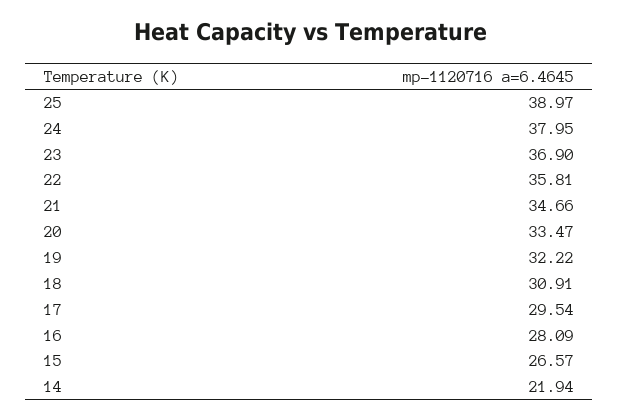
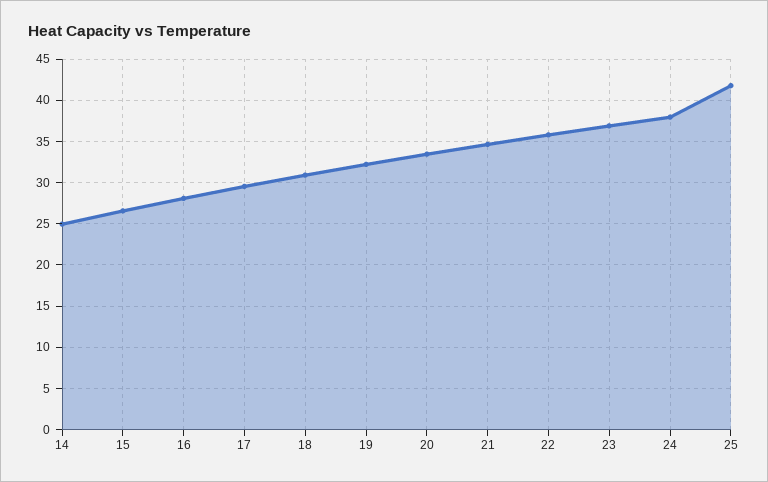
  {
-   "25": 38.97,
+   "25": 42,
    "24": 37.95,
    "23": 36.9,
    "22": 35.81,
    "21": 34.66,
    "20": 33.47,
    "19": 32.22,
    "18": 30.91,
    "17": 29.54,
    "16": 28.09,
    "15": 26.57,
-   "14": 21.94
+   "14": 25
  }

